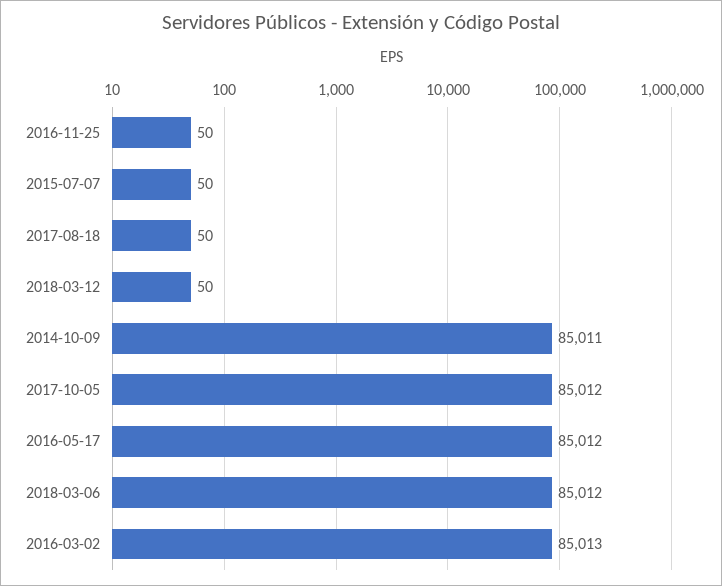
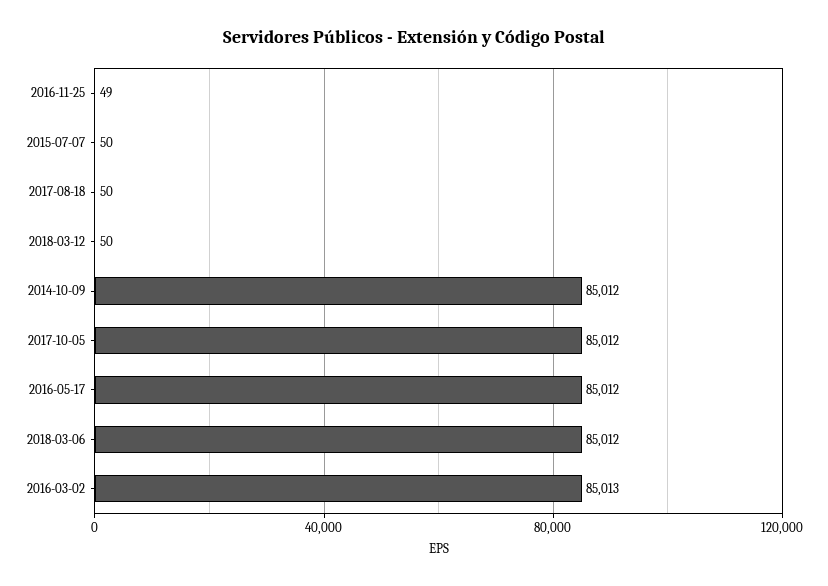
  {
-   "2016-11-25": 50,
+   "2016-11-25": 49,
    "2015-07-07": 50,
    "2017-08-18": 50,
    "2018-03-12": 50,
-   "2014-10-09": 85011,
+   "2014-10-09": 85012,
    "2017-10-05": 85012,
    "2016-05-17": 85012,
    "2018-03-06": 85012,
    "2016-03-02": 85013
  }

